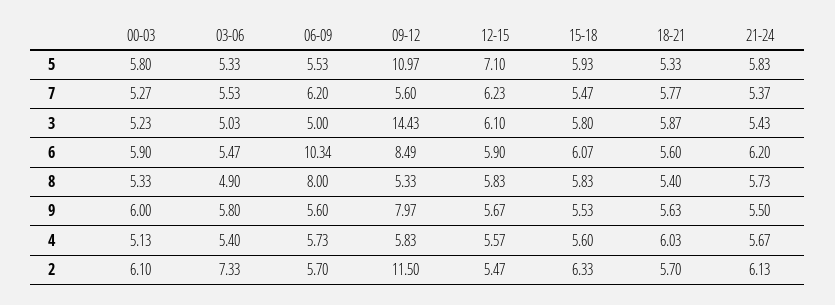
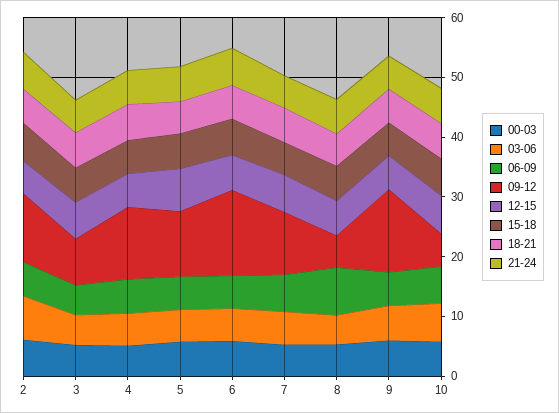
  {
    "00-03": {
      "5": 5.8,
      "7": 5.27,
      "3": 5.23,
      "6": 5.9,
      "8": 5.33,
      "9": 6,
      "4": 5.13,
-     "2": 6.1
+     "2": 6.1,
+     "10": 6
    },
    "03-06": {
      "5": 5.33,
      "7": 5.53,
      "3": 5.03,
      "6": 5.47,
      "8": 4.9,
      "9": 5.8,
      "4": 5.4,
-     "2": 7.33
+     "2": 7.33,
+     "10": 6
    },
    "06-09": {
      "5": 5.53,
      "7": 6.2,
      "3": 5,
-     "6": 10.34,
+     "6": 6,
      "8": 8,
      "9": 5.6,
      "4": 5.73,
-     "2": 5.7
+     "2": 5.7,
+     "10": 6
    },
    "09-12": {
      "5": 10.97,
-     "7": 5.6,
+     "7": 10,
-     "3": 14.43,
+     "3": 8,
-     "6": 8.49,
+     "6": 14,
      "8": 5.33,
-     "9": 7.97,
+     "9": 14,
-     "4": 5.83,
+     "4": 12,
-     "2": 11.5
+     "2": 11.5,
+     "10": 6
    },
    "12-15": {
      "5": 7.1,
      "7": 6.23,
      "3": 6.1,
      "6": 5.9,
      "8": 5.83,
      "9": 5.67,
      "4": 5.57,
-     "2": 5.47
+     "2": 5.47,
+     "10": 6
    },
    "15-18": {
      "5": 5.93,
      "7": 5.47,
      "3": 5.8,
      "6": 6.07,
      "8": 5.83,
      "9": 5.53,
      "4": 5.6,
-     "2": 6.33
+     "2": 6.33,
+     "10": 6
    },
    "18-21": {
      "5": 5.33,
      "7": 5.77,
      "3": 5.87,
      "6": 5.6,
      "8": 5.4,
      "9": 5.63,
      "4": 6.03,
-     "2": 5.7
+     "2": 5.7,
+     "10": 6
    },
    "21-24": {
      "5": 5.83,
      "7": 5.37,
      "3": 5.43,
      "6": 6.2,
      "8": 5.73,
      "9": 5.5,
      "4": 5.67,
-     "2": 6.13
+     "2": 6.13,
+     "10": 6
    }
  }

